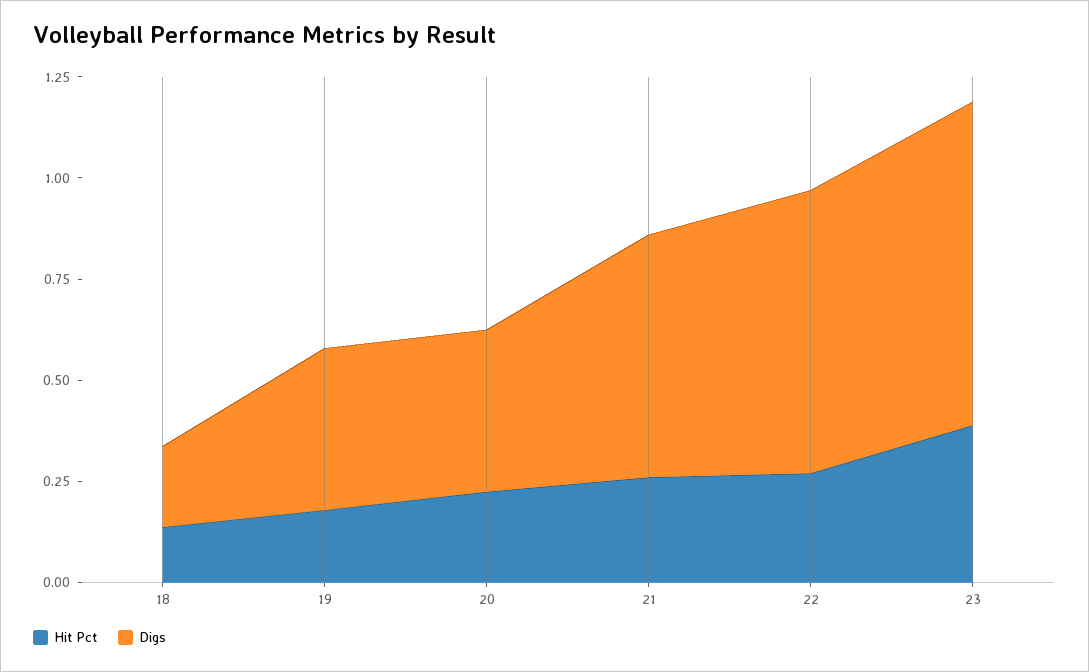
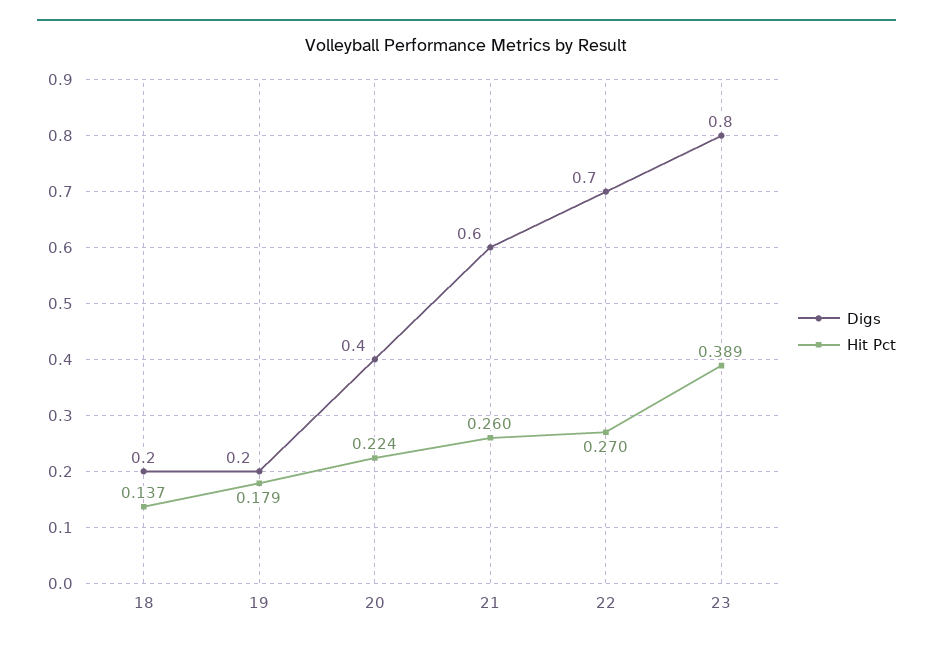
  {
    "Hit Pct": {
      "18": 0.137,
      "19": 0.179,
      "20": 0.224,
      "21": 0.26,
      "22": 0.27,
      "23": 0.389
    },
    "Digs": {
      "18": 0.2,
-     "19": 0.4,
+     "19": 0.2,
      "20": 0.4,
      "21": 0.6,
      "22": 0.7,
      "23": 0.8
    }
  }

